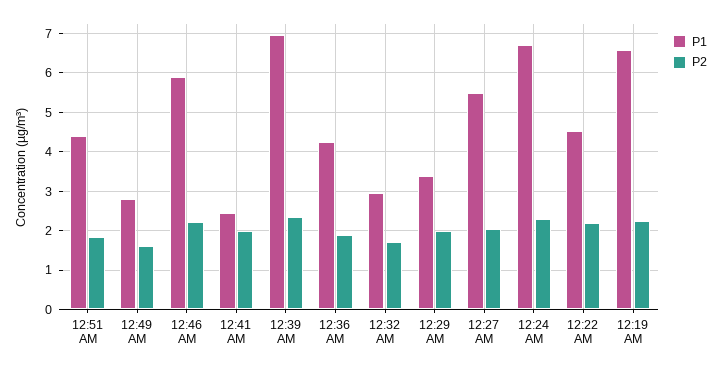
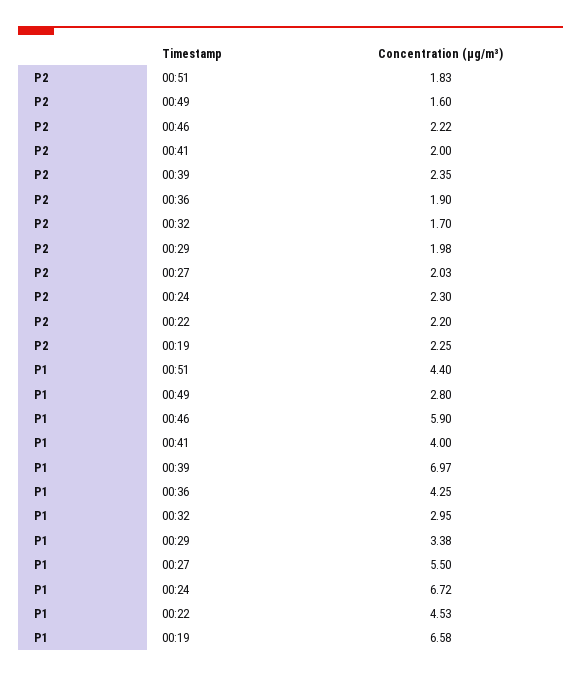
  {
    "P1": {
      "12:51 AM": 4.4,
      "12:49 AM": 2.8,
      "12:46 AM": 5.9,
-     "12:41 AM": 2.4,
+     "12:41 AM": 4,
      "12:39 AM": 6.97,
      "12:36 AM": 4.25,
      "12:32 AM": 2.95,
      "12:29 AM": 3.38,
      "12:27 AM": 5.5,
      "12:24 AM": 6.72,
      "12:22 AM": 4.53,
      "12:19 AM": 6.58
    },
    "P2": {
      "12:51 AM": 1.83,
      "12:49 AM": 1.6,
      "12:46 AM": 2.22,
      "12:41 AM": 2,
      "12:39 AM": 2.35,
      "12:36 AM": 1.9,
      "12:32 AM": 1.7,
      "12:29 AM": 1.98,
      "12:27 AM": 2.03,
      "12:24 AM": 2.3,
      "12:22 AM": 2.2,
      "12:19 AM": 2.25
    }
  }

